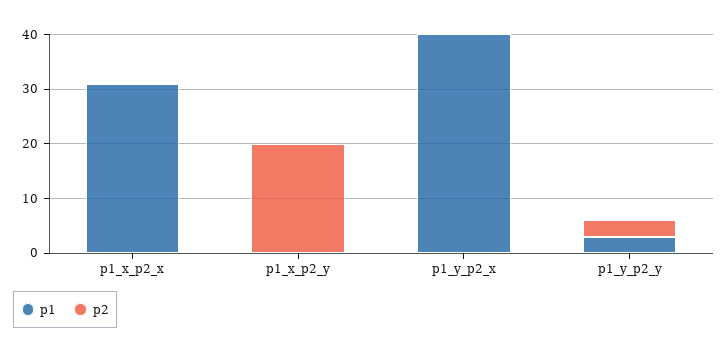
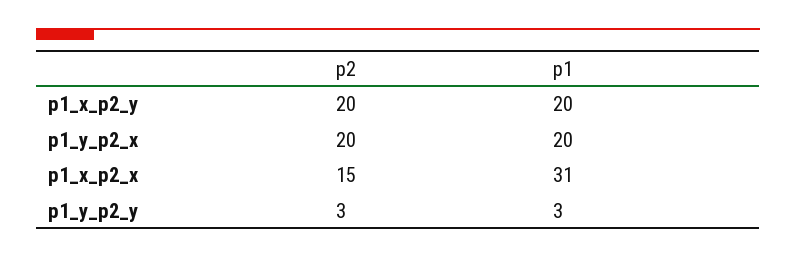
  {
    "p1": {
      "p1_x_p2_x": 31,
-     "p1_x_p2_y": 0,
+     "p1_x_p2_y": 20,
-     "p1_y_p2_x": 40,
+     "p1_y_p2_x": 20,
      "p1_y_p2_y": 3
    },
    "p2": {
-     "p1_x_p2_x": 0,
+     "p1_x_p2_x": 15,
      "p1_x_p2_y": 20,
-     "p1_y_p2_x": 0,
+     "p1_y_p2_x": 20,
      "p1_y_p2_y": 3
    }
  }

